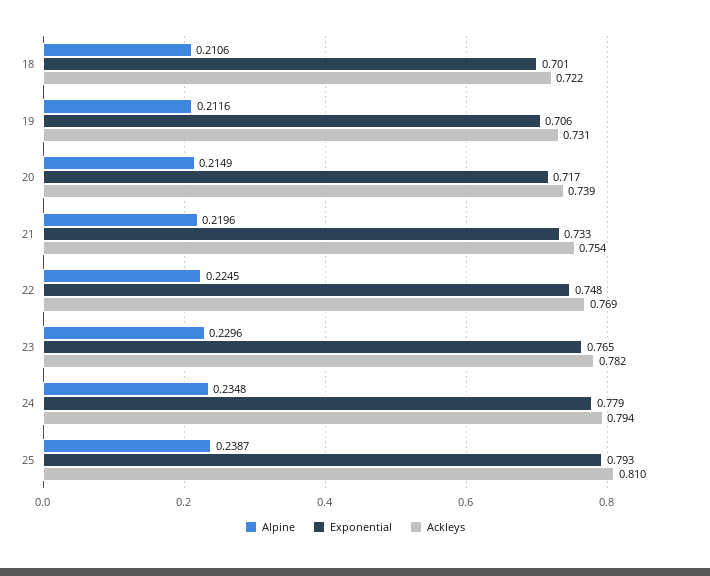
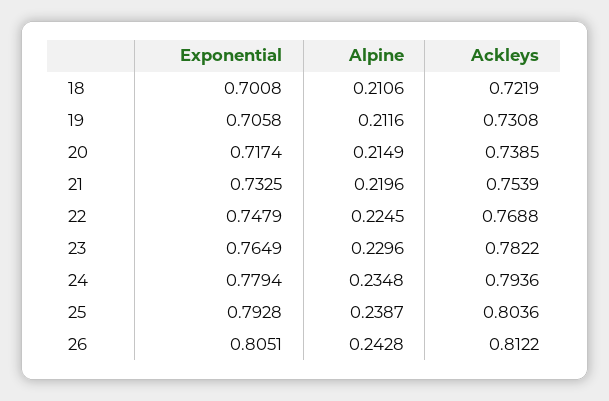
  {
    "Alpine": {
      "18": 0.2106,
      "19": 0.2116,
      "20": 0.2149,
      "21": 0.2196,
      "22": 0.2245,
      "23": 0.2296,
      "24": 0.2348,
-     "25": 0.2387
+     "25": 0.2387,
+     "26": 0.2428
    },
    "Exponential": {
      "18": 0.7008,
      "19": 0.7058,
      "20": 0.7174,
      "21": 0.7325,
      "22": 0.7479,
      "23": 0.7649,
      "24": 0.7794,
-     "25": 0.7928
+     "25": 0.7928,
+     "26": 0.8051
    },
    "Ackleys": {
      "18": 0.7219,
      "19": 0.7308,
      "20": 0.7385,
      "21": 0.7539,
      "22": 0.7688,
      "23": 0.7822,
      "24": 0.7936,
-     "25": 0.81
+     "25": 0.8036,
+     "26": 0.8122
    }
  }

